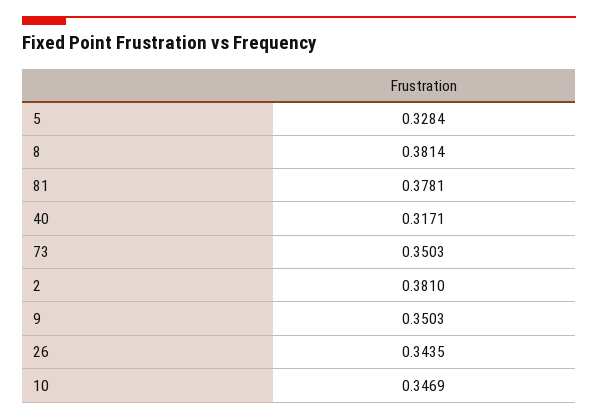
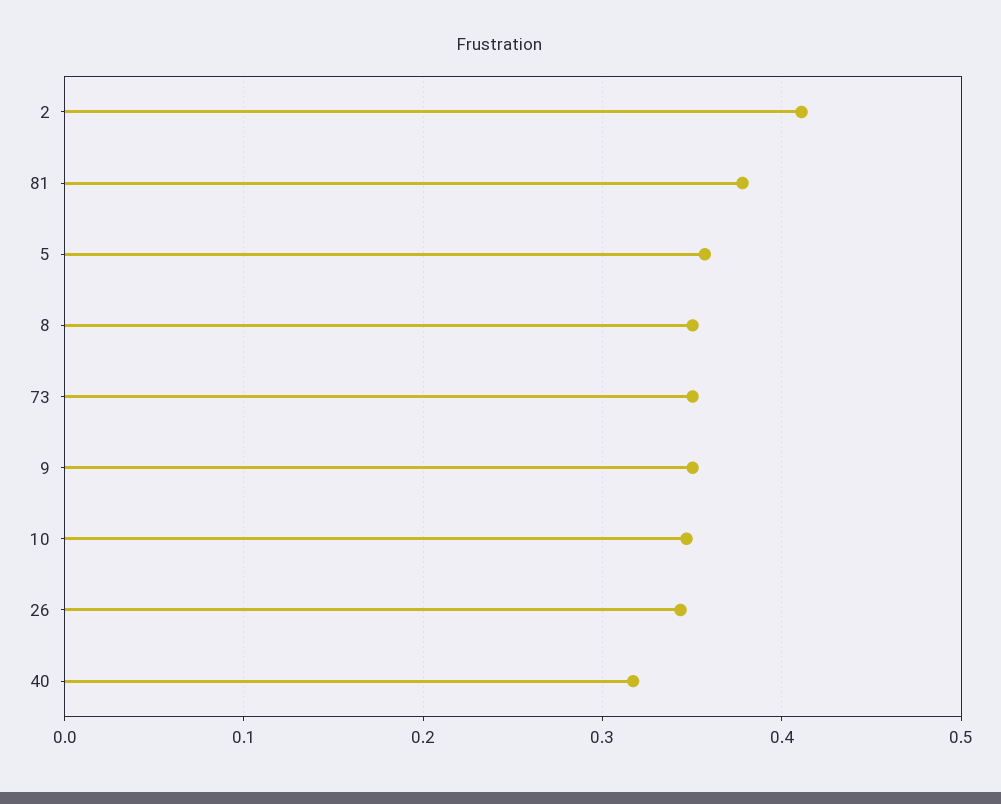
  {
-   "5": 0.3284,
+   "5": 0.36,
-   "8": 0.3814,
+   "8": 0.35,
    "81": 0.3781,
    "40": 0.3171,
    "73": 0.3503,
-   "2": 0.381,
+   "2": 0.41,
    "9": 0.3503,
    "26": 0.3435,
    "10": 0.3469
  }

